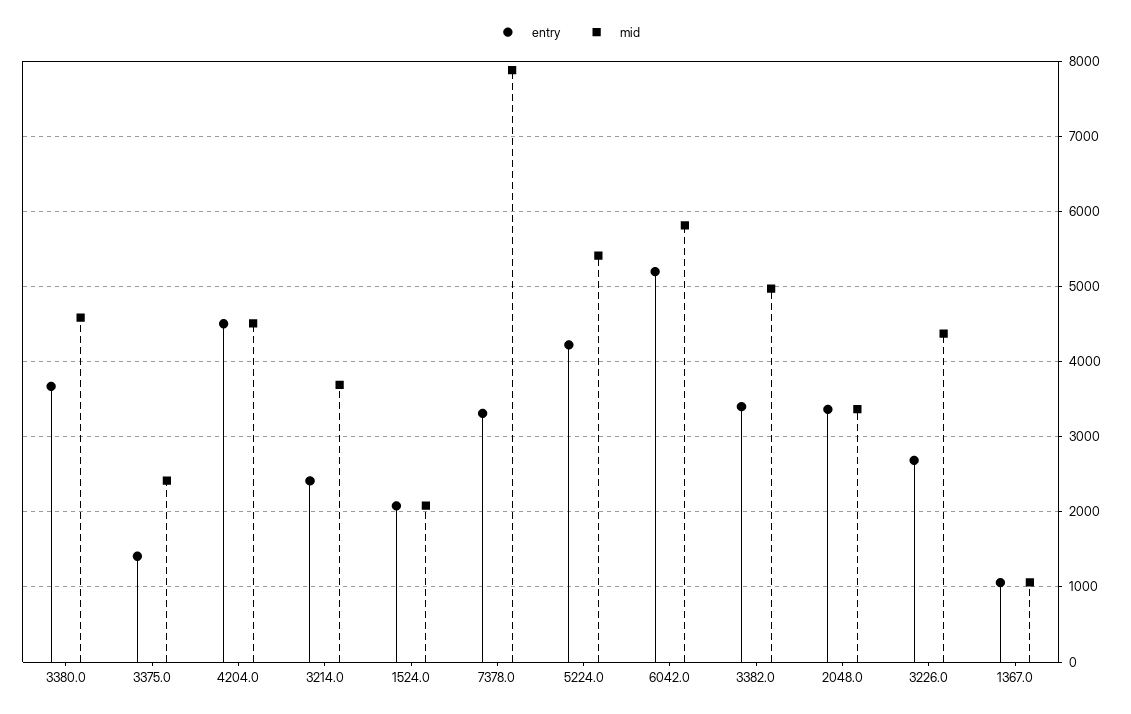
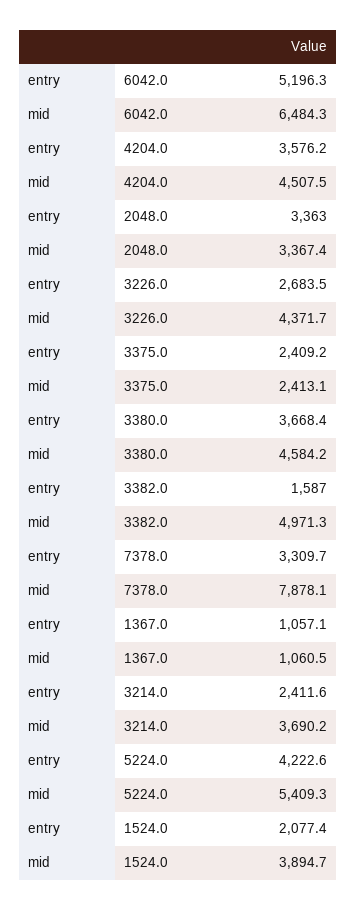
  {
    "entry": {
      "3380.0": 3668.4,
-     "3375.0": 1400,
+     "3375.0": 2409.2,
-     "4204.0": 4500,
+     "4204.0": 3576.2,
      "3214.0": 2411.6,
      "1524.0": 2077.4,
      "7378.0": 3309.7,
      "5224.0": 4222.6,
      "6042.0": 5196.3,
-     "3382.0": 3400,
+     "3382.0": 1587,
      "2048.0": 3363,
      "3226.0": 2683.5,
      "1367.0": 1057.1
    },
    "mid": {
      "3380.0": 4584.2,
      "3375.0": 2413.1,
      "4204.0": 4507.5,
      "3214.0": 3690.2,
-     "1524.0": 2100,
+     "1524.0": 3894.7,
      "7378.0": 7878.1,
      "5224.0": 5409.3,
-     "6042.0": 5800,
+     "6042.0": 6484.3,
      "3382.0": 4971.3,
      "2048.0": 3367.4,
      "3226.0": 4371.7,
      "1367.0": 1060.5
    }
  }

